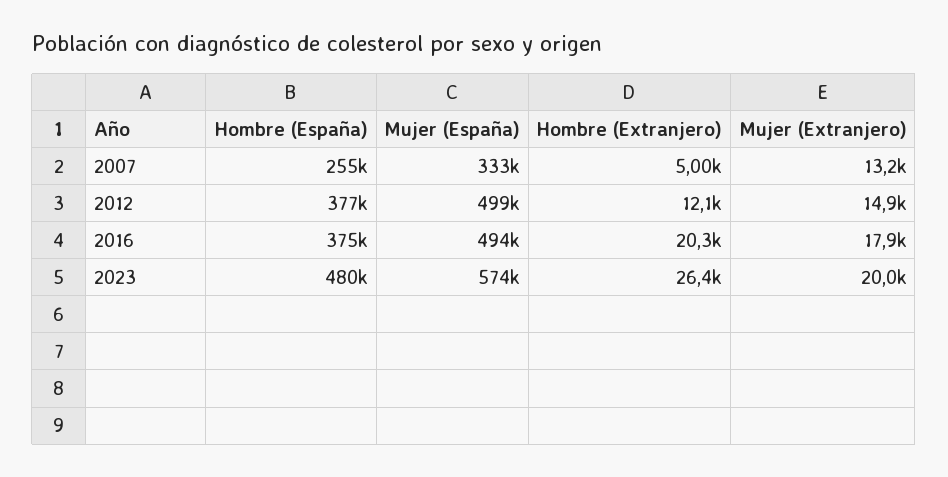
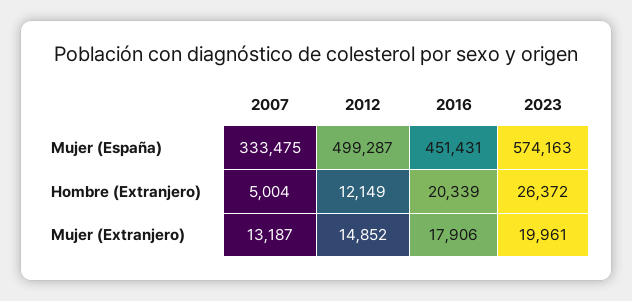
  {
-   "Hombre (España)": {
-     "2007": 255000,
-     "2012": 377000,
-     "2016": 375000,
-     "2023": 480000
-   },
    "Mujer (España)": {
      "2007": 333475,
      "2012": 499287,
-     "2016": 494000,
+     "2016": 451431,
      "2023": 574163
    },
    "Hombre (Extranjero)": {
      "2007": 5004,
      "2012": 12149,
      "2016": 20339,
      "2023": 26372
    },
    "Mujer (Extranjero)": {
      "2007": 13187,
      "2012": 14852,
      "2016": 17906,
      "2023": 19961
    }
  }

